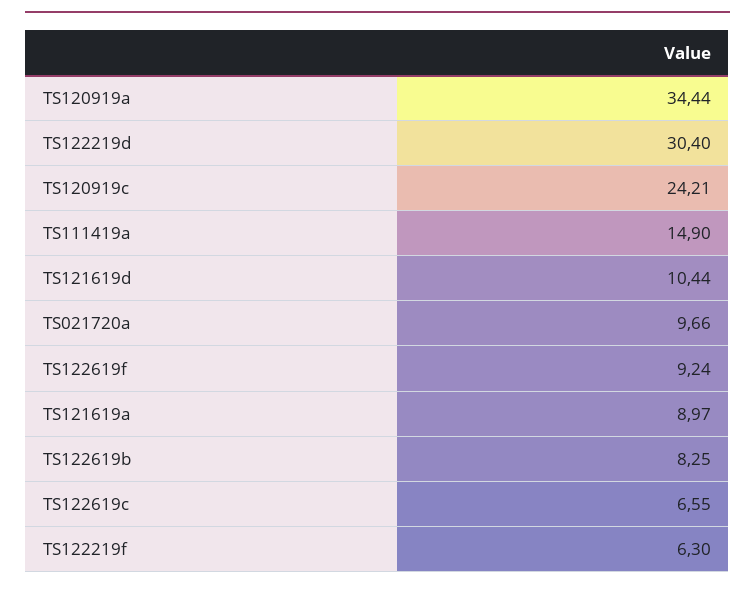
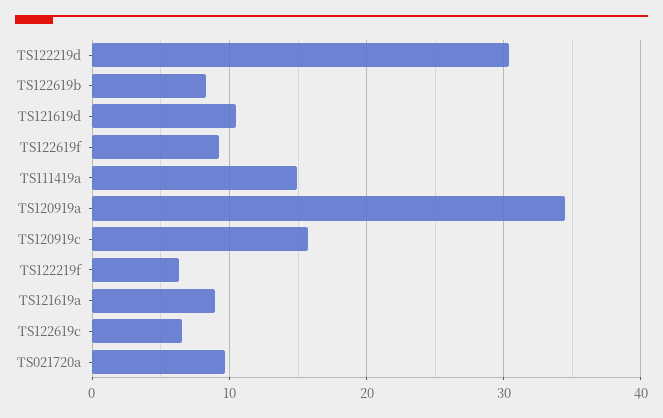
  {
    "TS120919a": 34.44,
    "TS122219d": 30.4,
-   "TS120919c": 24.21,
+   "TS120919c": 16,
    "TS111419a": 14.9,
    "TS121619d": 10.44,
    "TS021720a": 9.66,
    "TS122619f": 9.24,
    "TS121619a": 8.97,
    "TS122619b": 8.25,
    "TS122619c": 6.55,
    "TS122219f": 6.3
  }

